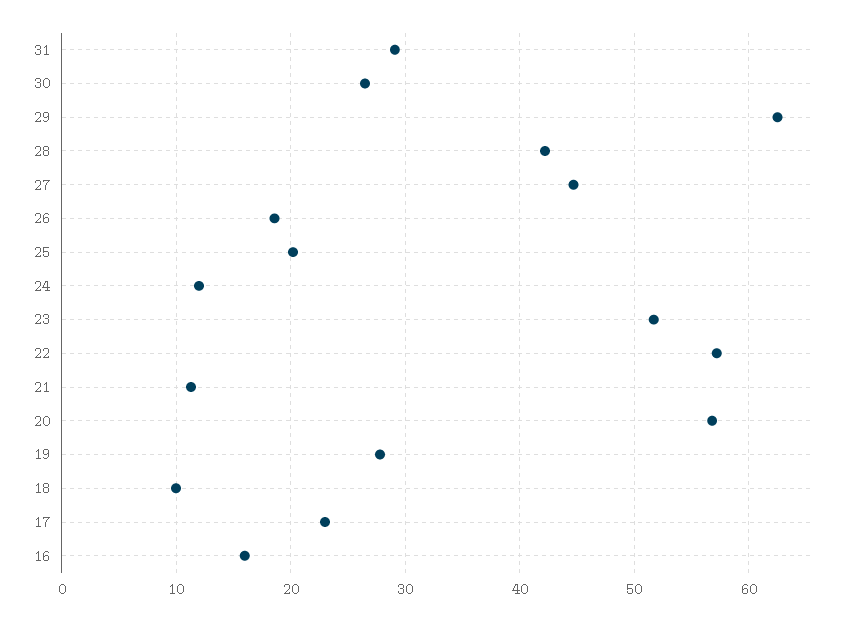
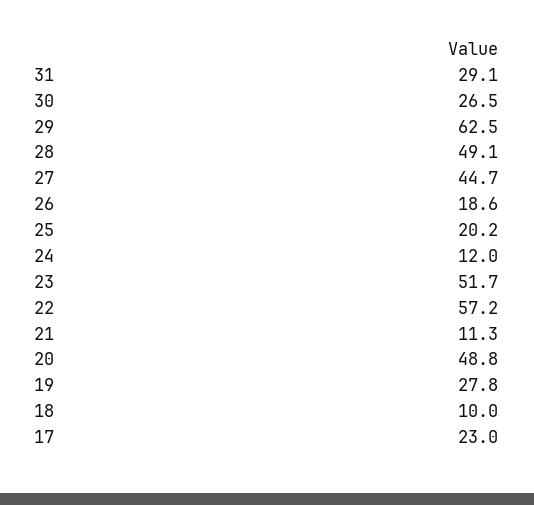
  {
    "31": 29.1,
    "30": 26.5,
    "29": 62.5,
-   "28": 42,
+   "28": 49.1,
    "27": 44.7,
    "26": 18.6,
    "25": 20.2,
    "24": 12,
    "23": 51.7,
    "22": 57.2,
    "21": 11.3,
-   "20": 57,
+   "20": 48.8,
    "19": 27.8,
    "18": 10,
-   "17": 23,
+   "17": 23
-   "16": 16
  }

